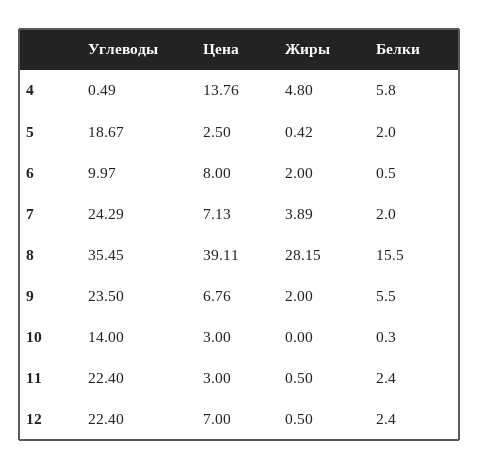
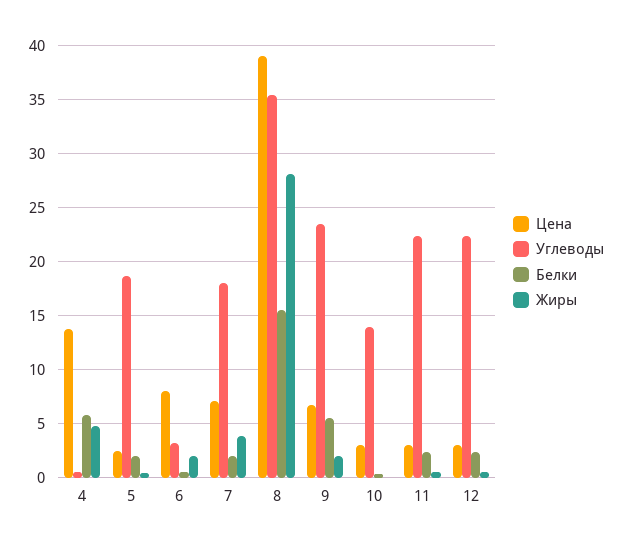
  {
    "Углеводы": {
      "4": 0.49,
      "5": 18.67,
-     "6": 9.97,
+     "6": 3,
-     "7": 24.29,
+     "7": 18,
      "8": 35.45,
      "9": 23.5,
      "10": 14,
      "11": 22.4,
      "12": 22.4
    },
    "Цена": {
      "4": 13.76,
      "5": 2.5,
      "6": 8,
      "7": 7.13,
      "8": 39.11,
      "9": 6.76,
      "10": 3,
      "11": 3,
-     "12": 7
+     "12": 3
    },
    "Жиры": {
      "4": 4.8,
      "5": 0.42,
      "6": 2,
      "7": 3.89,
      "8": 28.15,
      "9": 2,
      "10": 0,
      "11": 0.5,
      "12": 0.5
    },
    "Белки": {
      "4": 5.8,
      "5": 2,
      "6": 0.5,
      "7": 2,
      "8": 15.5,
      "9": 5.5,
      "10": 0.3,
      "11": 2.4,
      "12": 2.4
    }
  }

